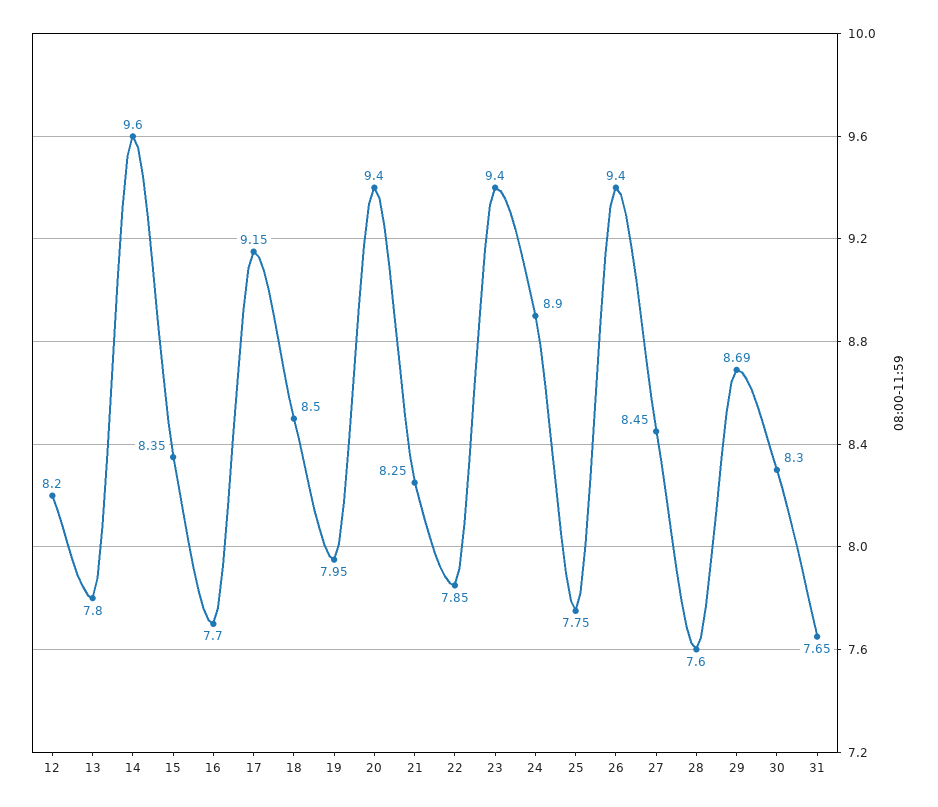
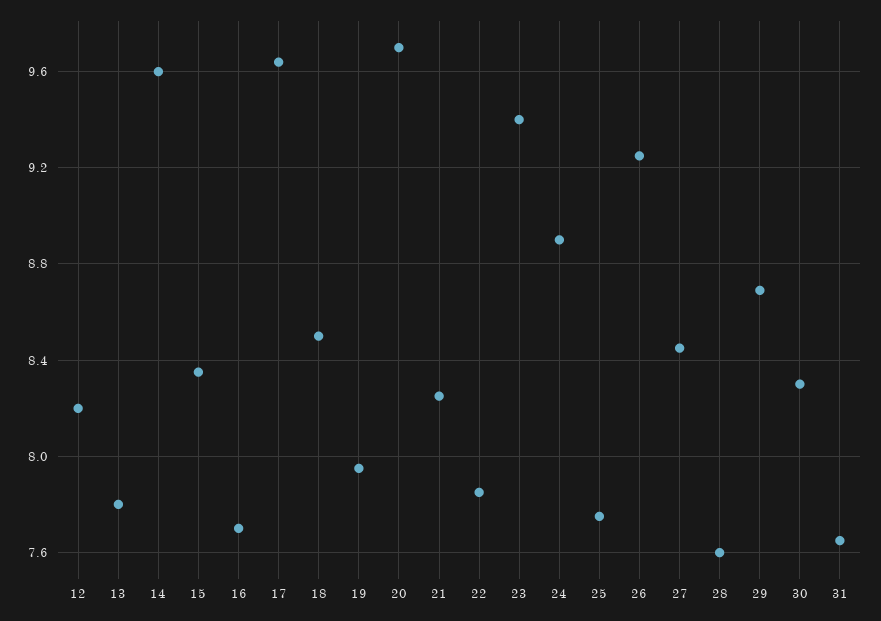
  {
    "12": 8.2,
    "13": 7.8,
    "14": 9.6,
    "15": 8.35,
    "16": 7.7,
-   "17": 9.15,
+   "17": 9.65,
    "18": 8.5,
    "19": 7.95,
-   "20": 9.4,
+   "20": 9.7,
    "21": 8.25,
    "22": 7.85,
    "23": 9.4,
    "24": 8.9,
    "25": 7.75,
-   "26": 9.4,
+   "26": 9.25,
    "27": 8.45,
    "28": 7.6,
    "29": 8.69,
    "30": 8.3,
    "31": 7.65
  }

